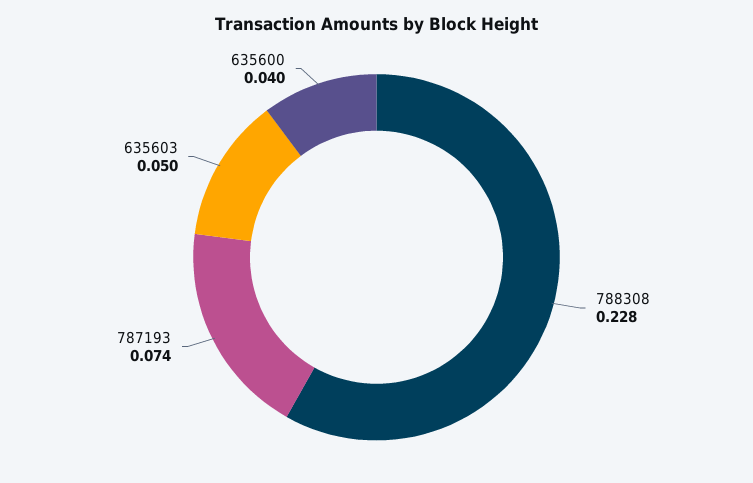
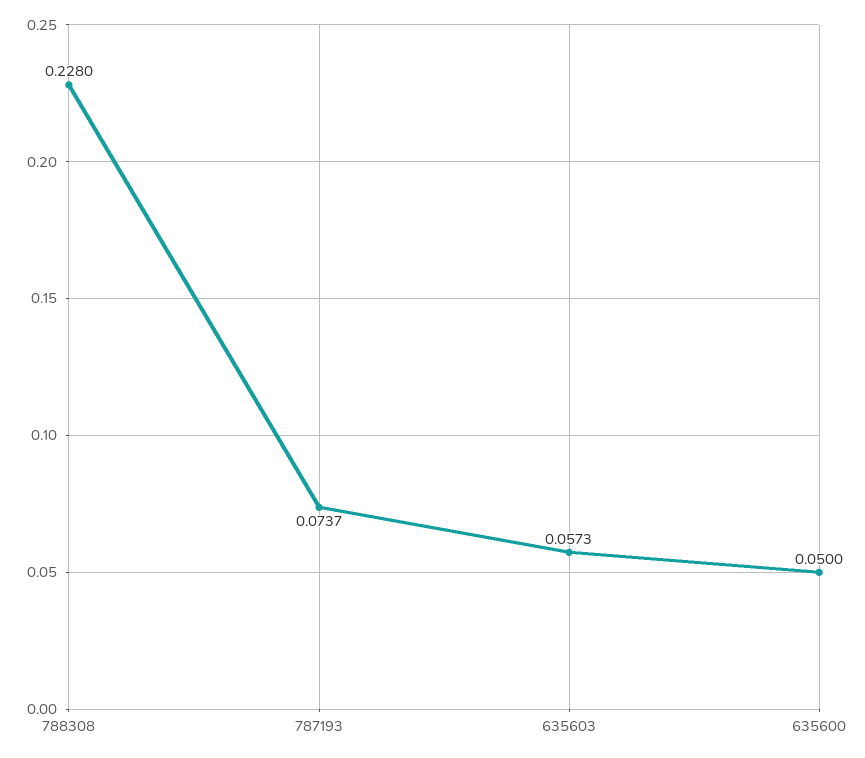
  {
    "788308": 0.228,
    "787193": 0.0737,
-   "635603": 0.05,
+   "635603": 0.0573,
-   "635600": 0.04
+   "635600": 0.05
  }

